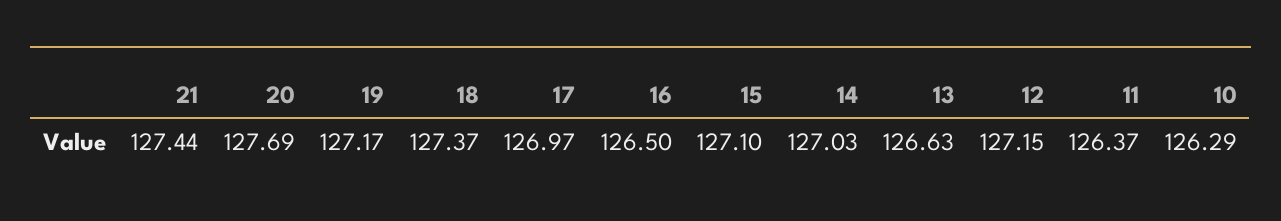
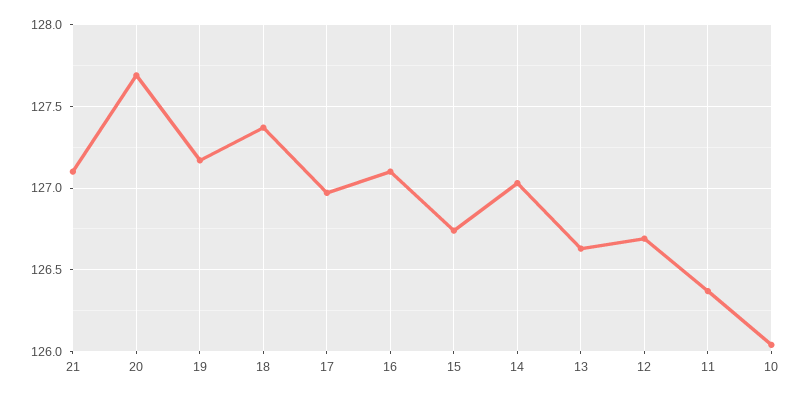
  {
-   "21": 127.44,
+   "21": 127.1,
    "20": 127.69,
    "19": 127.17,
    "18": 127.37,
    "17": 126.97,
-   "16": 126.5,
+   "16": 127.1,
-   "15": 127.1,
+   "15": 126.75,
    "14": 127.03,
    "13": 126.63,
-   "12": 127.15,
+   "12": 126.7,
    "11": 126.37,
-   "10": 126.29
+   "10": 126.05
  }

